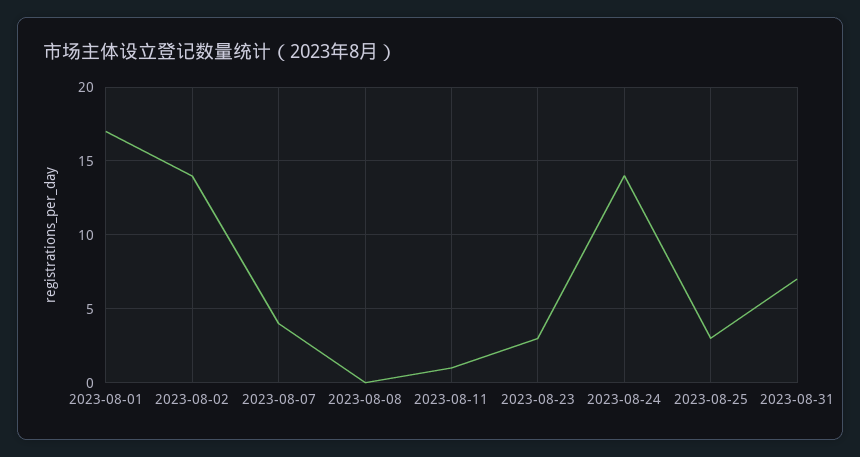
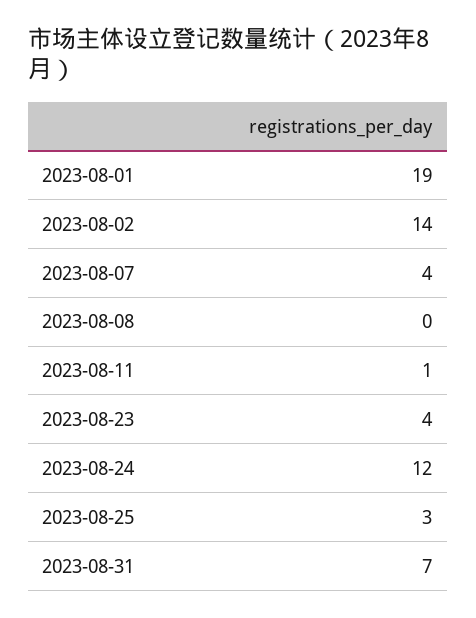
  {
-   "2023-08-01": 17,
+   "2023-08-01": 19,
    "2023-08-02": 14,
    "2023-08-07": 4,
    "2023-08-08": 0,
    "2023-08-11": 1,
-   "2023-08-23": 3,
+   "2023-08-23": 4,
-   "2023-08-24": 14,
+   "2023-08-24": 12,
    "2023-08-25": 3,
    "2023-08-31": 7
  }

